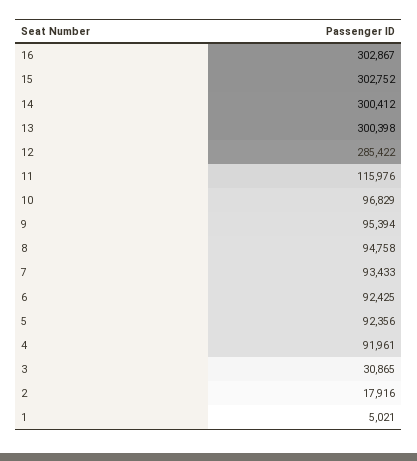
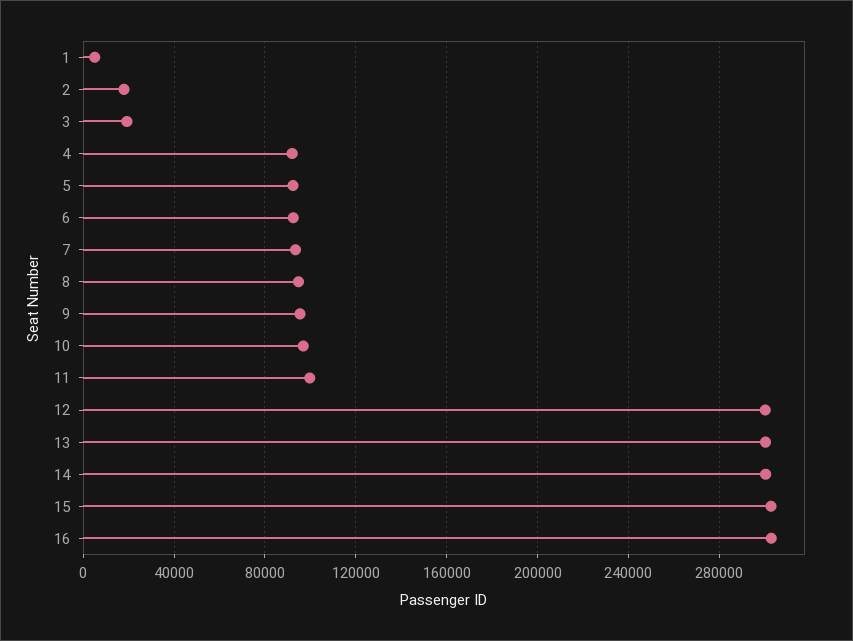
  {
    "16": 302867,
    "15": 302752,
    "14": 300412,
    "13": 300398,
-   "12": 285422,
+   "12": 300000,
-   "11": 115976,
+   "11": 100000,
    "10": 96829,
    "9": 95394,
    "8": 94758,
    "7": 93433,
    "6": 92425,
    "5": 92356,
    "4": 91961,
-   "3": 30865,
+   "3": 20000,
    "2": 17916,
    "1": 5021
  }

